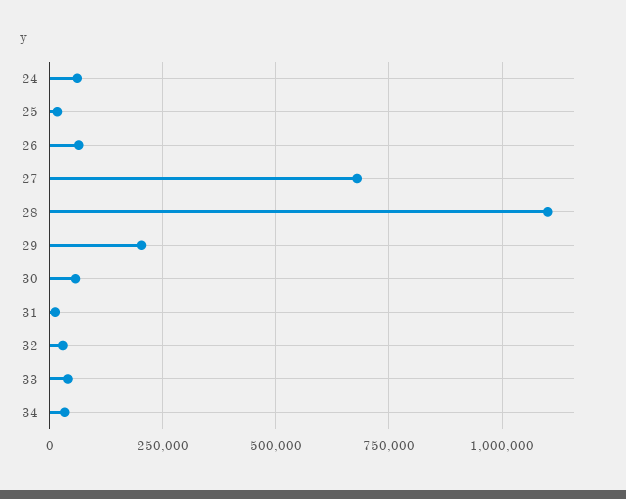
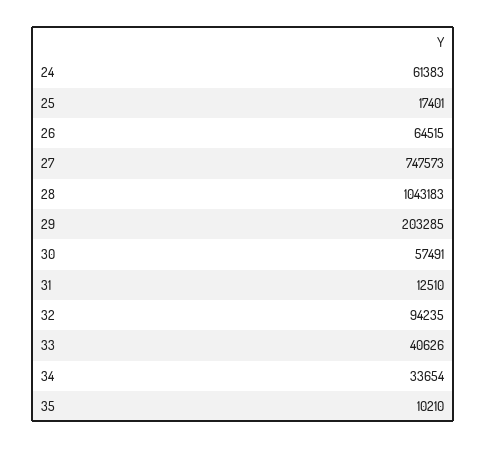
  {
    "24": 61383,
    "25": 17401,
    "26": 64515,
-   "27": 675000,
+   "27": 747573,
-   "28": 1100000,
+   "28": 1043183,
    "29": 203285,
    "30": 57491,
    "31": 12510,
-   "32": 25000,
+   "32": 94235,
    "33": 40626,
-   "34": 33654
+   "34": 33654,
+   "35": 10210
  }

